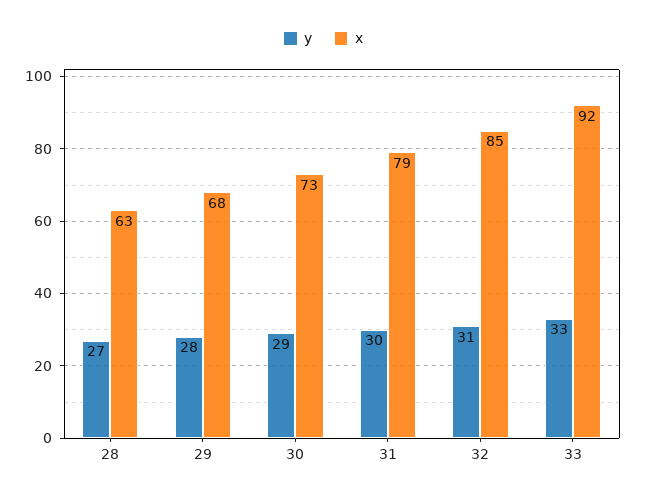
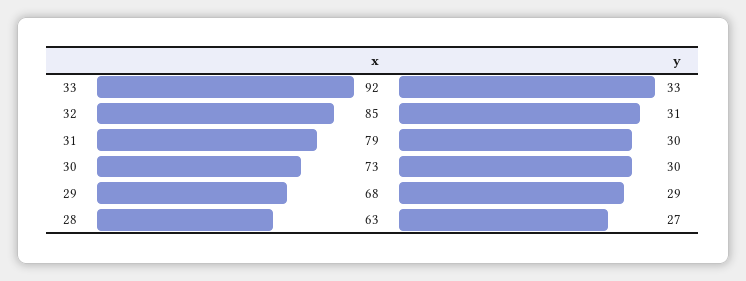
  {
    "y": {
      "28": 27,
-     "29": 28,
+     "29": 29,
-     "30": 29,
+     "30": 30,
      "31": 30,
      "32": 31,
      "33": 33
    },
    "x": {
      "28": 63,
      "29": 68,
      "30": 73,
      "31": 79,
      "32": 85,
      "33": 92
    }
  }

